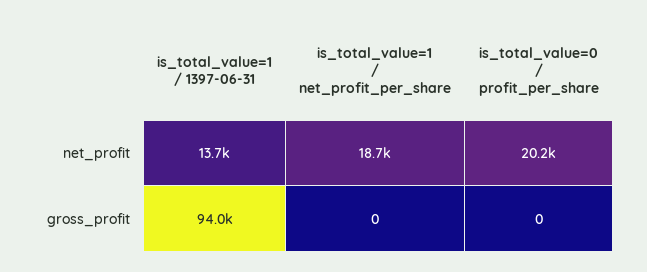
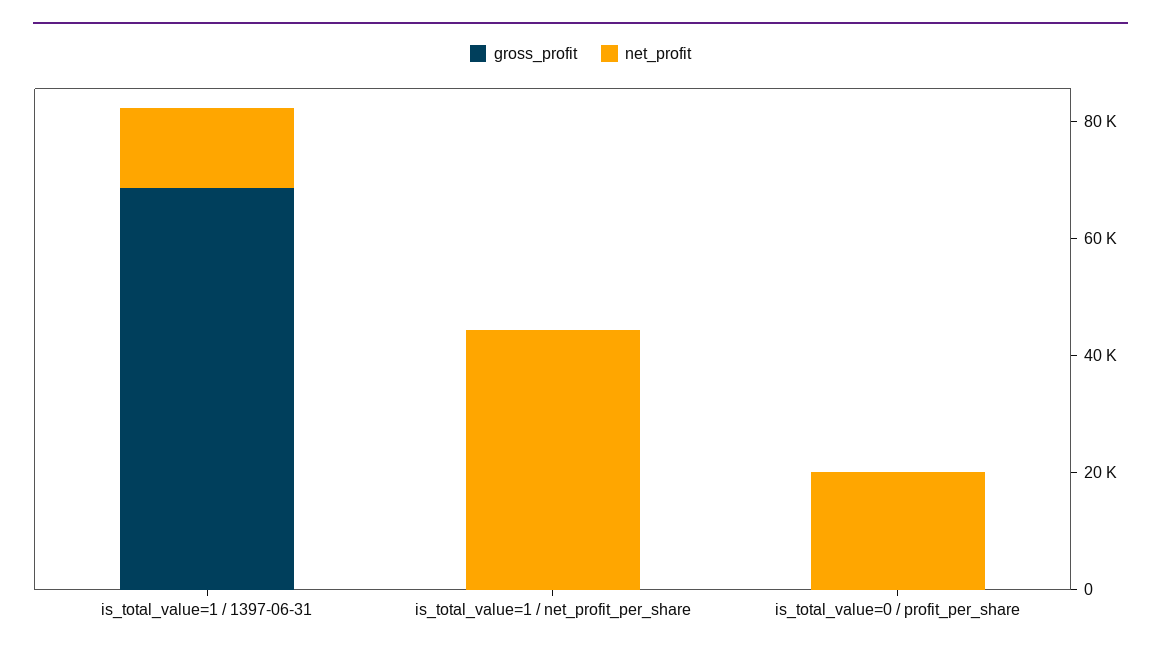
  {
    "net_profit": {
      "is_total_value=1 / 1397-06-31": 13700,
-     "is_total_value=1 / net_profit_per_share": 18700,
+     "is_total_value=1 / net_profit_per_share": 45000,
      "is_total_value=0 / profit_per_share": 20200
    },
    "gross_profit": {
-     "is_total_value=1 / 1397-06-31": 94000,
+     "is_total_value=1 / 1397-06-31": 70000,
      "is_total_value=1 / net_profit_per_share": 0,
      "is_total_value=0 / profit_per_share": 0
    }
  }

